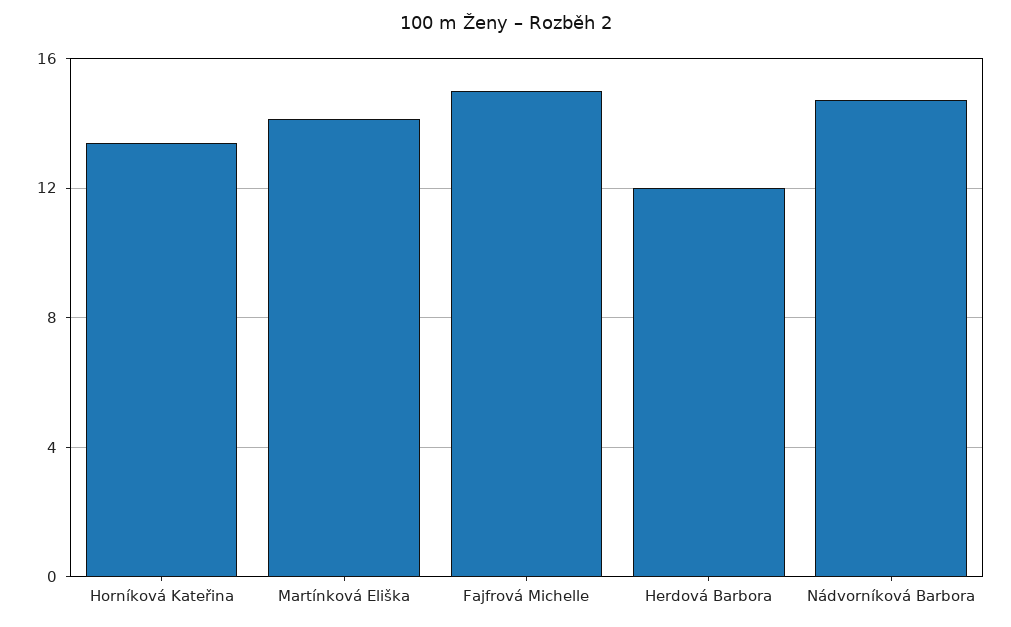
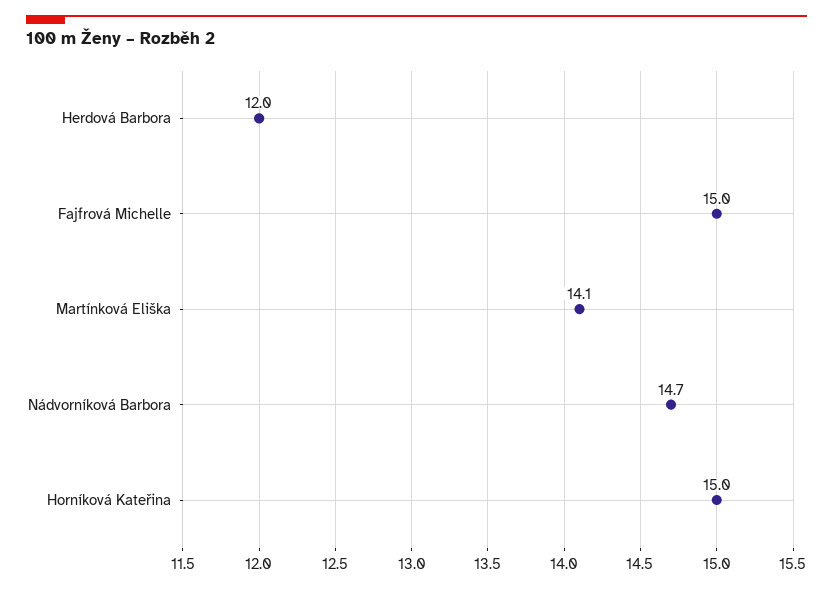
  {
-   "Horníková Kateřina": 13.5,
+   "Horníková Kateřina": 15,
    "Martínková Eliška": 14.1,
    "Fajfrová Michelle": 15,
    "Herdová Barbora": 12,
    "Nádvorníková Barbora": 14.7
  }

